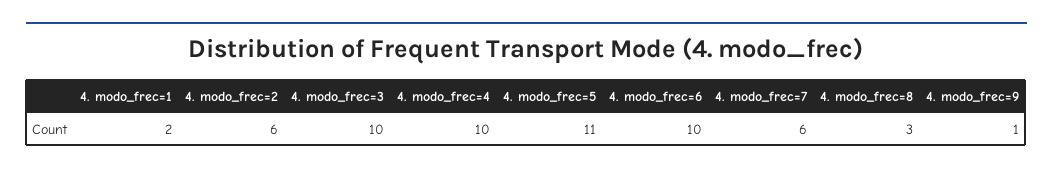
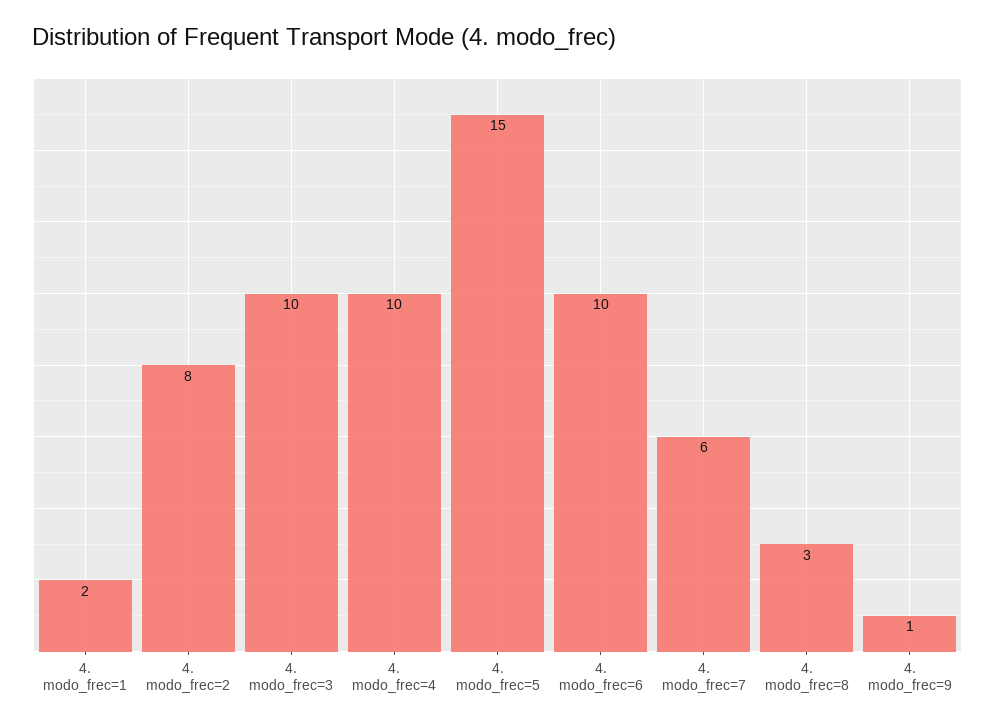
  {
    "4. modo_frec=1": 2,
-   "4. modo_frec=2": 6,
+   "4. modo_frec=2": 8,
    "4. modo_frec=3": 10,
    "4. modo_frec=4": 10,
-   "4. modo_frec=5": 11,
+   "4. modo_frec=5": 15,
    "4. modo_frec=6": 10,
    "4. modo_frec=7": 6,
    "4. modo_frec=8": 3,
    "4. modo_frec=9": 1
  }

